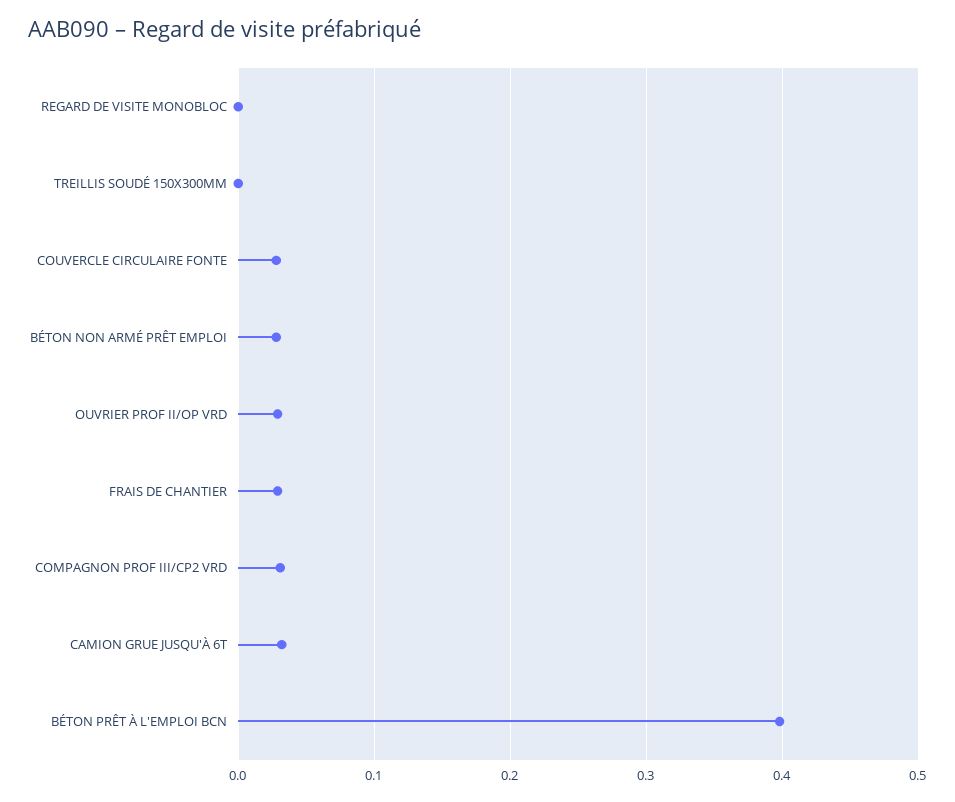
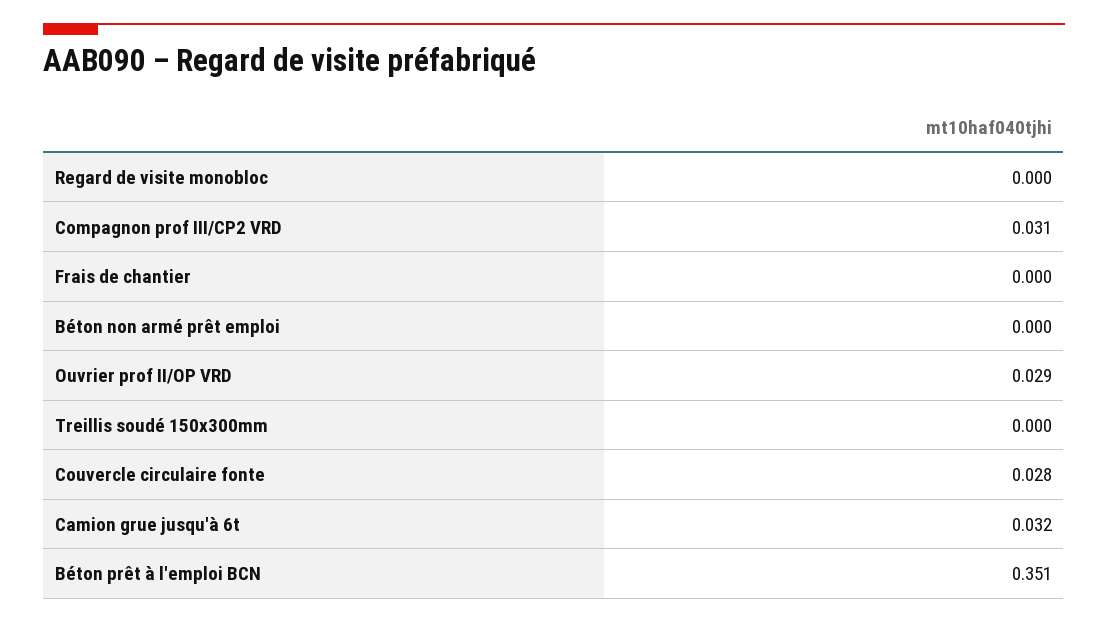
  {
    "REGARD DE VISITE MONOBLOC": 0,
    "TREILLIS SOUDÉ 150X300MM": 0,
    "COUVERCLE CIRCULAIRE FONTE": 0.028,
-   "BÉTON NON ARMÉ PRÊT EMPLOI": 0.03,
+   "BÉTON NON ARMÉ PRÊT EMPLOI": 0,
    "OUVRIER PROF II/OP VRD": 0.029,
-   "FRAIS DE CHANTIER": 0.03,
+   "FRAIS DE CHANTIER": 0,
    "COMPAGNON PROF III/CP2 VRD": 0.031,
    "CAMION GRUE JUSQU'À 6T": 0.032,
-   "BÉTON PRÊT À L'EMPLOI BCN": 0.4
+   "BÉTON PRÊT À L'EMPLOI BCN": 0.351
  }

